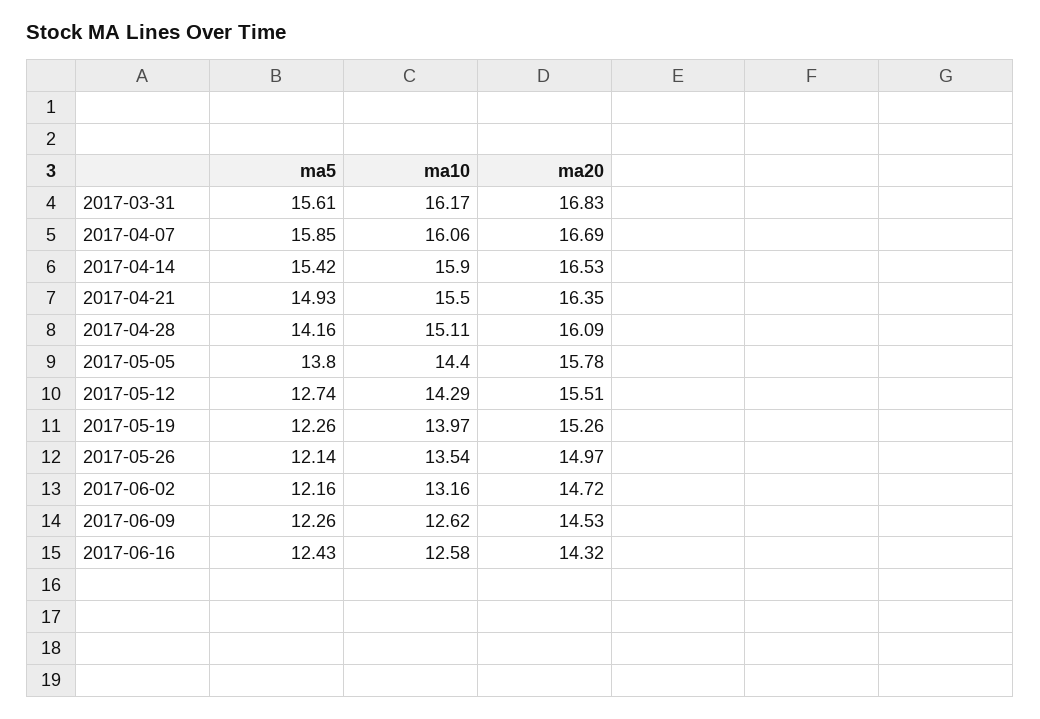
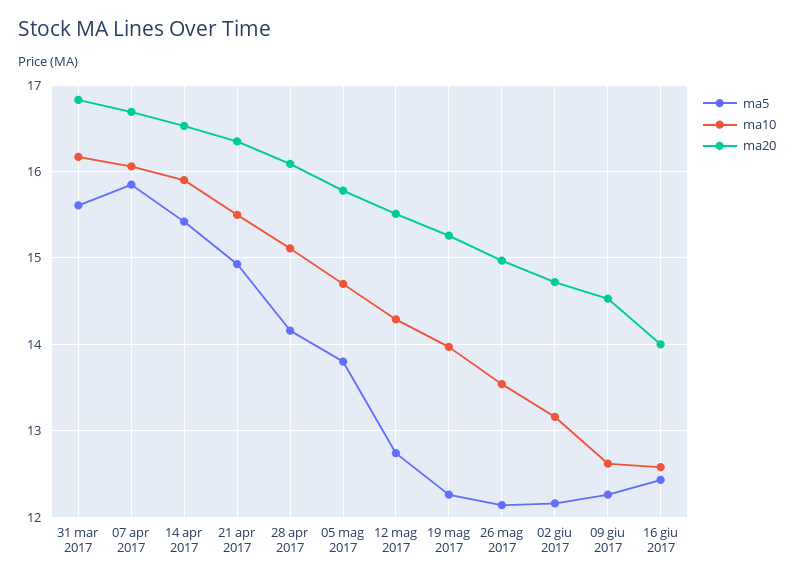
  {
    "ma5": {
      "2017-03-31": 15.61,
      "2017-04-07": 15.85,
      "2017-04-14": 15.42,
      "2017-04-21": 14.93,
      "2017-04-28": 14.16,
      "2017-05-05": 13.8,
      "2017-05-12": 12.74,
      "2017-05-19": 12.26,
      "2017-05-26": 12.14,
      "2017-06-02": 12.16,
      "2017-06-09": 12.26,
      "2017-06-16": 12.43
    },
    "ma10": {
      "2017-03-31": 16.17,
      "2017-04-07": 16.06,
      "2017-04-14": 15.9,
      "2017-04-21": 15.5,
      "2017-04-28": 15.11,
-     "2017-05-05": 14.4,
+     "2017-05-05": 14.7,
      "2017-05-12": 14.29,
      "2017-05-19": 13.97,
      "2017-05-26": 13.54,
      "2017-06-02": 13.16,
      "2017-06-09": 12.62,
      "2017-06-16": 12.58
    },
    "ma20": {
      "2017-03-31": 16.83,
      "2017-04-07": 16.69,
      "2017-04-14": 16.53,
      "2017-04-21": 16.35,
      "2017-04-28": 16.09,
      "2017-05-05": 15.78,
      "2017-05-12": 15.51,
      "2017-05-19": 15.26,
      "2017-05-26": 14.97,
      "2017-06-02": 14.72,
      "2017-06-09": 14.53,
-     "2017-06-16": 14.32
+     "2017-06-16": 14
    }
  }

